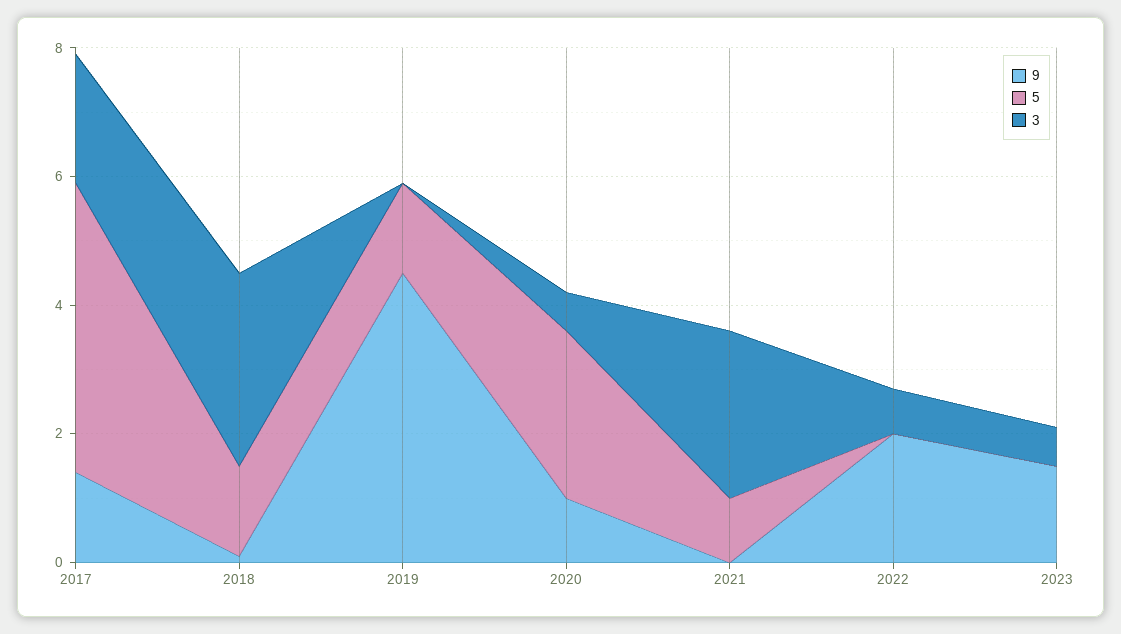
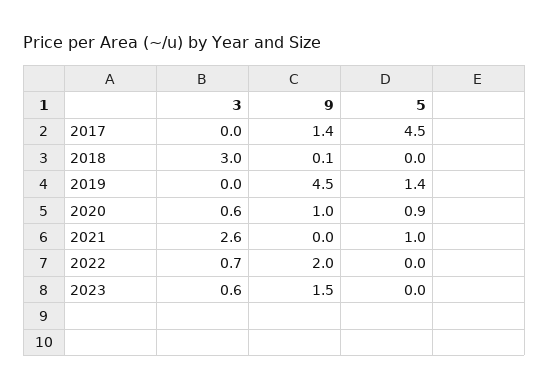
  {
    "9": {
      "2017": 1.4,
      "2018": 0.1,
      "2019": 4.5,
      "2020": 1,
      "2021": 0,
      "2022": 2,
      "2023": 1.5
    },
    "5": {
      "2017": 4.5,
-     "2018": 1.5,
+     "2018": 0,
      "2019": 1.4,
-     "2020": 2.5,
+     "2020": 0.9,
      "2021": 1,
      "2022": 0,
      "2023": 0
    },
    "3": {
-     "2017": 2,
+     "2017": 0,
      "2018": 3,
      "2019": 0,
      "2020": 0.6,
      "2021": 2.6,
      "2022": 0.7,
      "2023": 0.6
    }
  }

